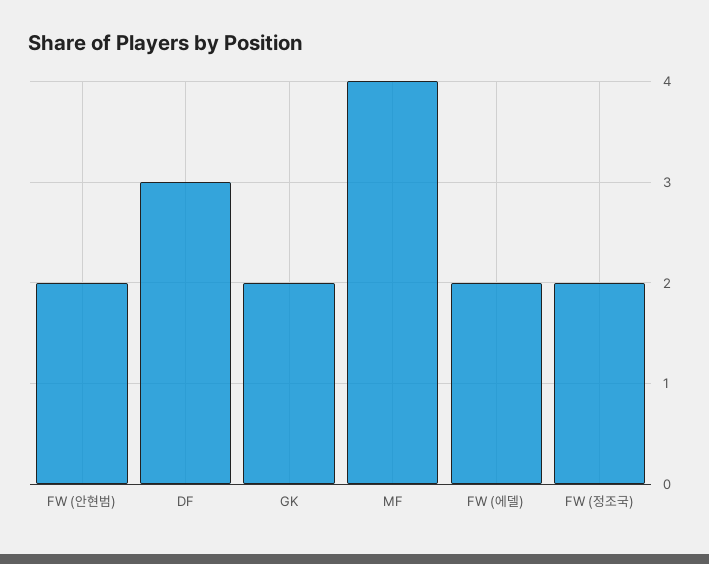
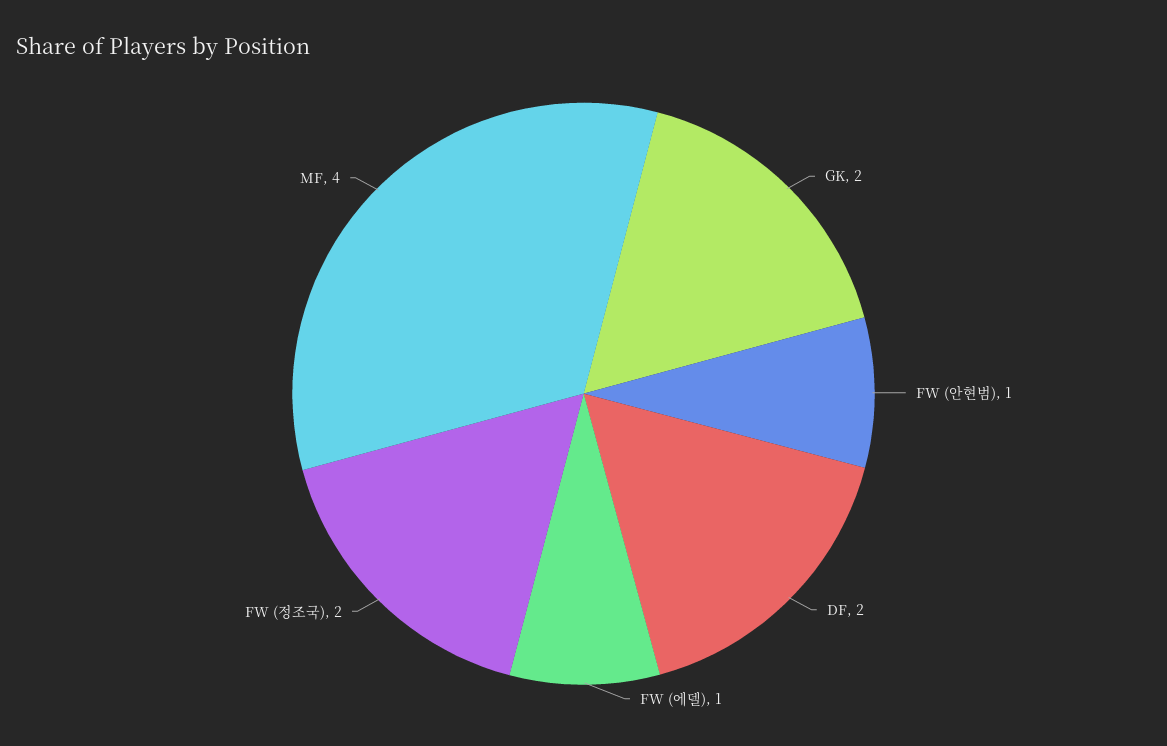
  {
-   "FW (안현범)": 2,
+   "FW (안현범)": 1,
-   "DF": 3,
+   "DF": 2,
    "GK": 2,
    "MF": 4,
-   "FW (에델)": 2,
+   "FW (에델)": 1,
    "FW (정조국)": 2
  }

